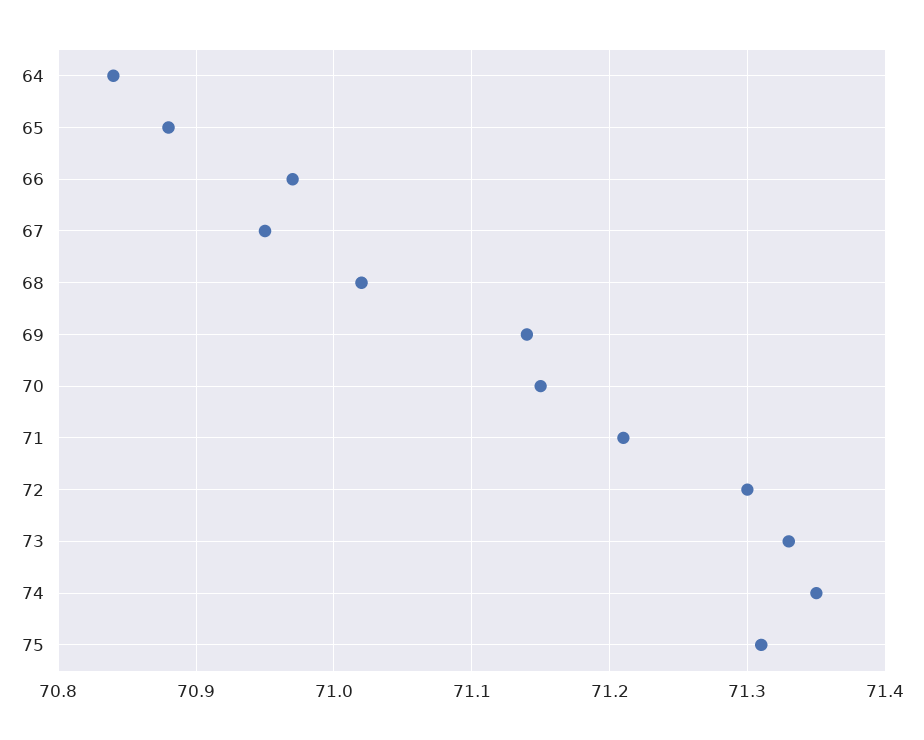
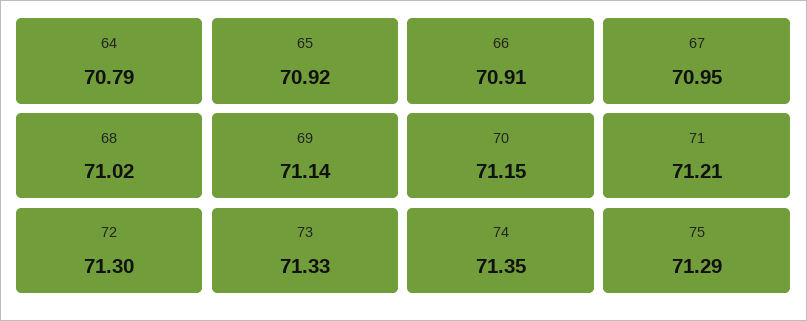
  {
-   "64": 70.84,
+   "64": 70.79,
-   "65": 70.88,
+   "65": 70.92,
-   "66": 70.97,
+   "66": 70.91,
    "67": 70.95,
    "68": 71.02,
    "69": 71.14,
    "70": 71.15,
    "71": 71.21,
    "72": 71.3,
    "73": 71.33,
    "74": 71.35,
-   "75": 71.31
+   "75": 71.29
  }

